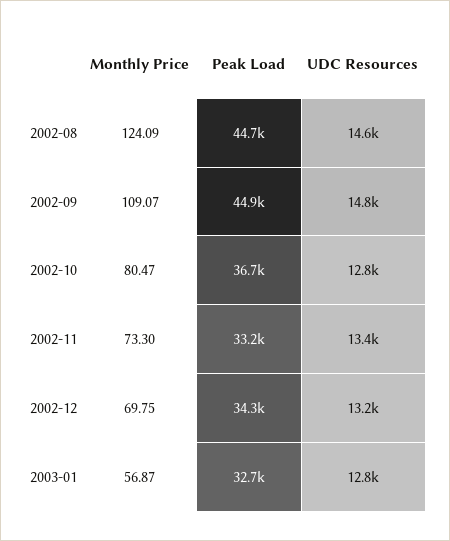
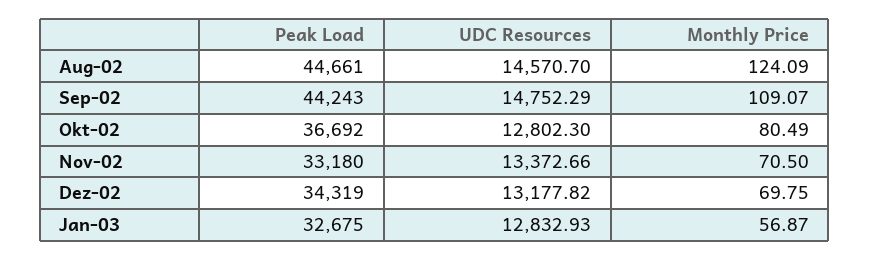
  {
    "Monthly Price": {
      "2002-08": 124.09,
      "2002-09": 109.07,
-     "2002-10": 80.47,
+     "2002-10": 80.49,
-     "2002-11": 73.3,
+     "2002-11": 70.5,
      "2002-12": 69.75,
      "2003-01": 56.87
    },
    "Peak Load": {
      "2002-08": 44661,
-     "2002-09": 44900,
+     "2002-09": 44243,
      "2002-10": 36692,
      "2002-11": 33180,
      "2002-12": 34319,
      "2003-01": 32675
    },
    "UDC Resources": {
      "2002-08": 14570.7,
      "2002-09": 14752.29,
      "2002-10": 12802.3,
      "2002-11": 13372.66,
      "2002-12": 13177.82,
      "2003-01": 12832.93
    }
  }

